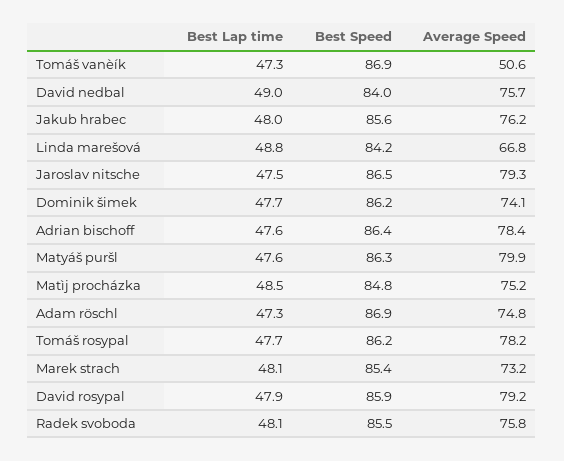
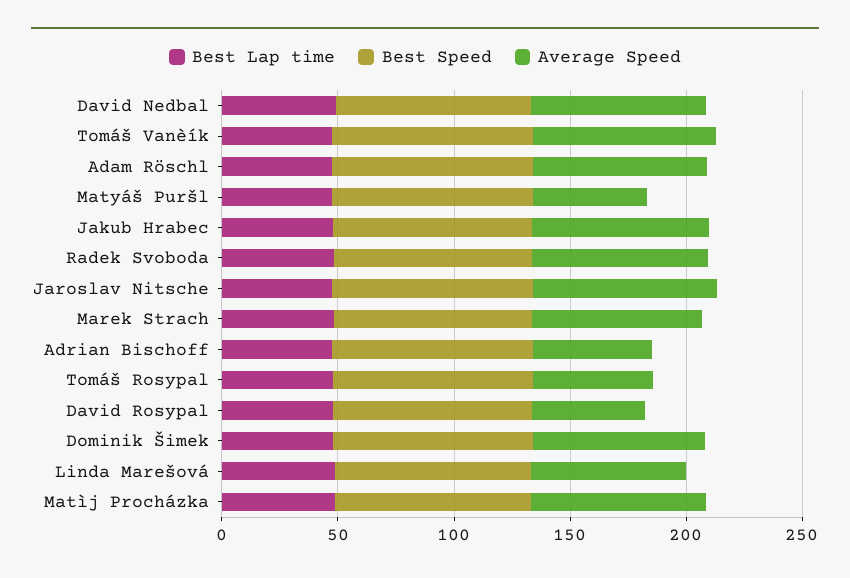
  {
    "Best Lap time": {
      "Tomáš vanèík": 47.3,
      "David nedbal": 49,
      "Jakub hrabec": 48,
      "Linda marešová": 48.8,
      "Jaroslav nitsche": 47.5,
      "Dominik šimek": 47.7,
      "Adrian bischoff": 47.6,
      "Matyáš puršl": 47.6,
      "Matìj procházka": 48.5,
      "Adam röschl": 47.3,
      "Tomáš rosypal": 47.7,
      "Marek strach": 48.1,
      "David rosypal": 47.9,
      "Radek svoboda": 48.1
    },
    "Best Speed": {
      "Tomáš vanèík": 86.9,
      "David nedbal": 84,
      "Jakub hrabec": 85.6,
      "Linda marešová": 84.2,
      "Jaroslav nitsche": 86.5,
      "Dominik šimek": 86.2,
      "Adrian bischoff": 86.4,
      "Matyáš puršl": 86.3,
      "Matìj procházka": 84.8,
      "Adam röschl": 86.9,
      "Tomáš rosypal": 86.2,
      "Marek strach": 85.4,
      "David rosypal": 85.9,
      "Radek svoboda": 85.5
    },
    "Average Speed": {
-     "Tomáš vanèík": 50.6,
+     "Tomáš vanèík": 80,
      "David nedbal": 75.7,
      "Jakub hrabec": 76.2,
      "Linda marešová": 66.8,
      "Jaroslav nitsche": 79.3,
      "Dominik šimek": 74.1,
-     "Adrian bischoff": 78.4,
+     "Adrian bischoff": 50,
-     "Matyáš puršl": 79.9,
+     "Matyáš puršl": 50,
      "Matìj procházka": 75.2,
      "Adam röschl": 74.8,
-     "Tomáš rosypal": 78.2,
+     "Tomáš rosypal": 50,
      "Marek strach": 73.2,
-     "David rosypal": 79.2,
+     "David rosypal": 50,
      "Radek svoboda": 75.8
    }
  }

